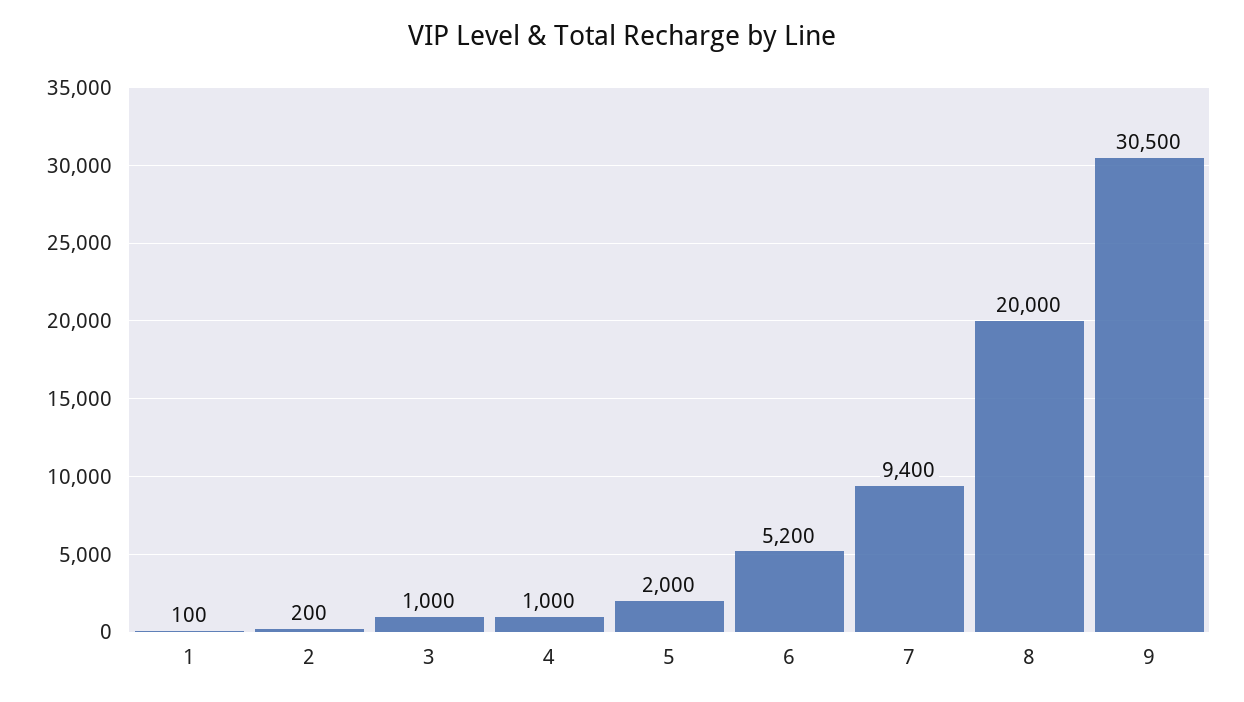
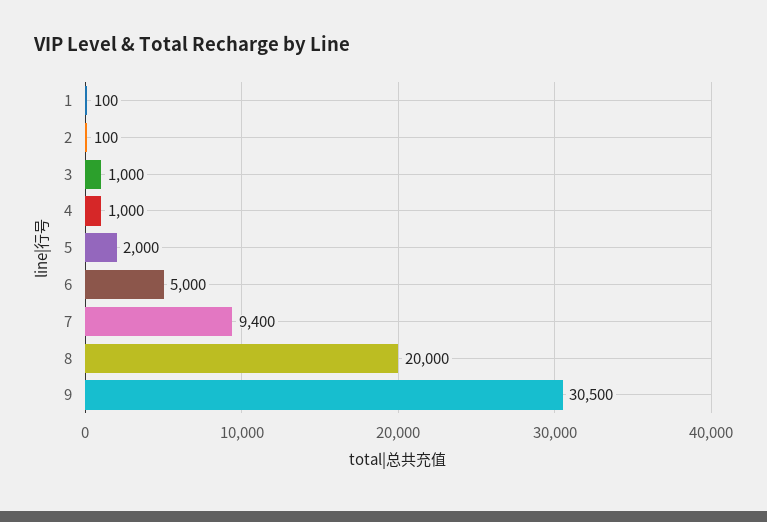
  {
    "1": 100,
-   "2": 200,
+   "2": 100,
    "3": 1000,
    "4": 1000,
    "5": 2000,
-   "6": 5200,
+   "6": 5000,
    "7": 9400,
    "8": 20000,
    "9": 30500
  }

